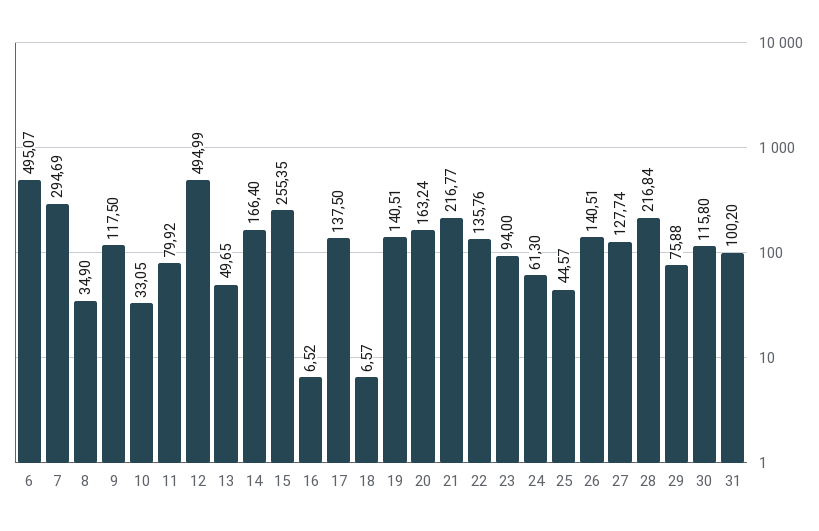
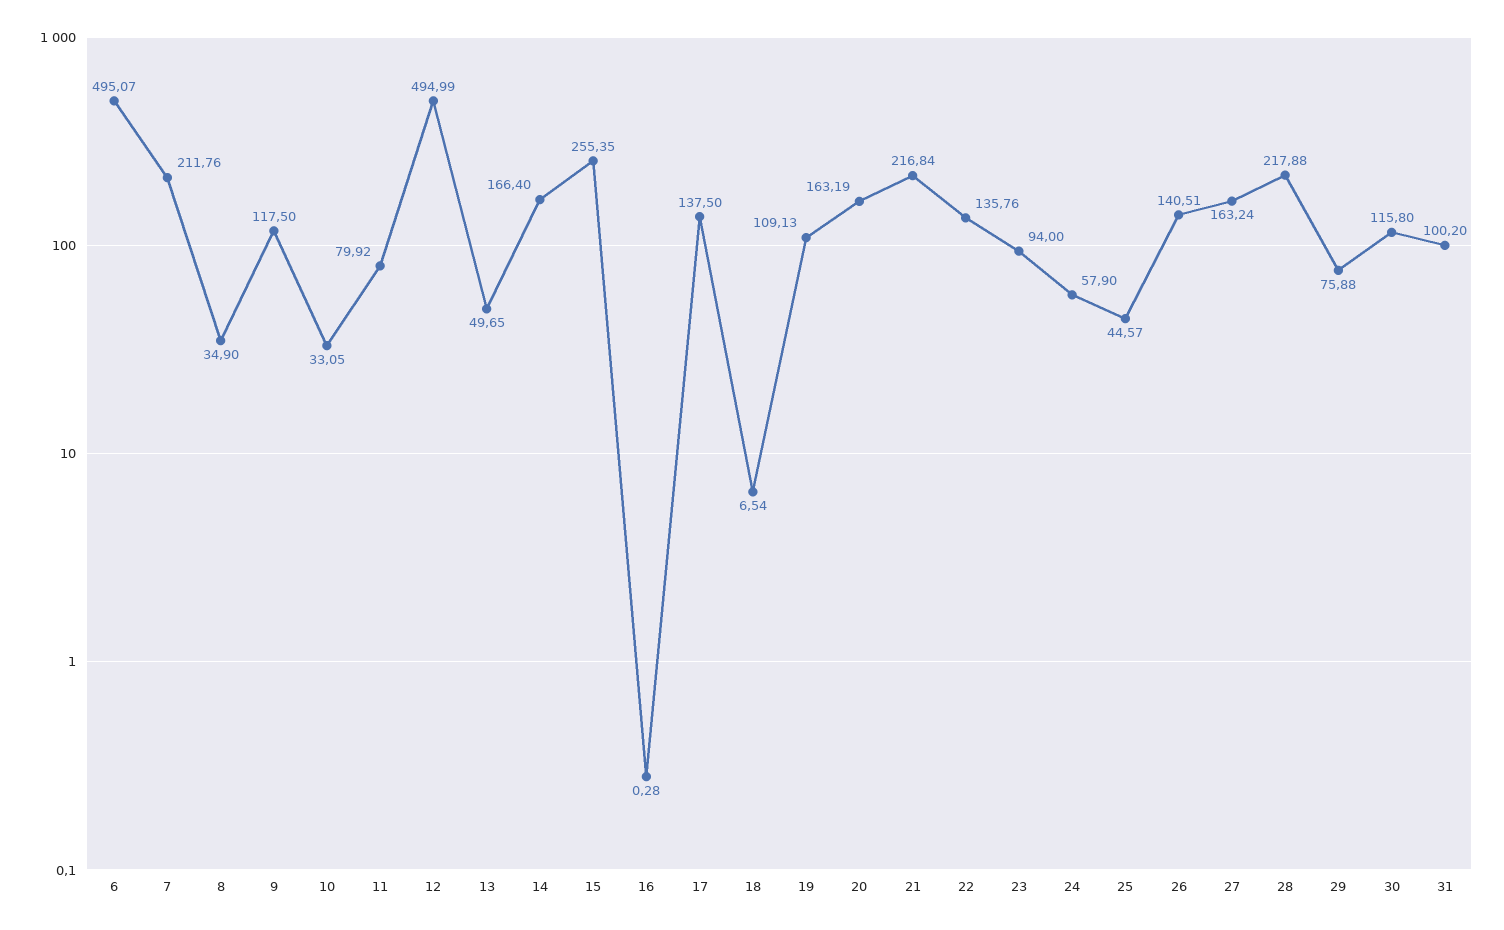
  {
    "6": 495.07,
-   "7": 294.69,
+   "7": 211.76,
    "8": 34.9,
    "9": 117.5,
    "10": 33.05,
    "11": 79.92,
    "12": 494.99,
    "13": 49.65,
    "14": 166.4,
    "15": 255.35,
-   "16": 6.52,
+   "16": 0.28,
    "17": 137.5,
-   "18": 6.57,
+   "18": 6.54,
-   "19": 140.51,
+   "19": 109.13,
-   "20": 163.24,
+   "20": 163.19,
-   "21": 216.77,
+   "21": 216.84,
    "22": 135.76,
    "23": 94,
-   "24": 61.3,
+   "24": 57.9,
    "25": 44.57,
    "26": 140.51,
-   "27": 127.74,
+   "27": 163.24,
-   "28": 216.84,
+   "28": 217.88,
    "29": 75.88,
    "30": 115.8,
    "31": 100.2
  }

